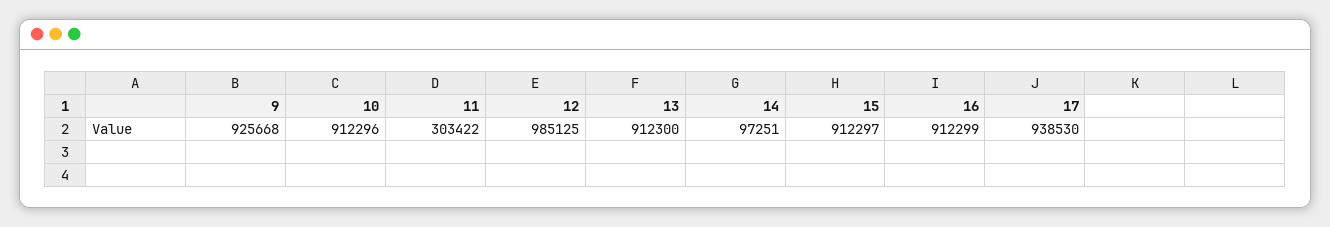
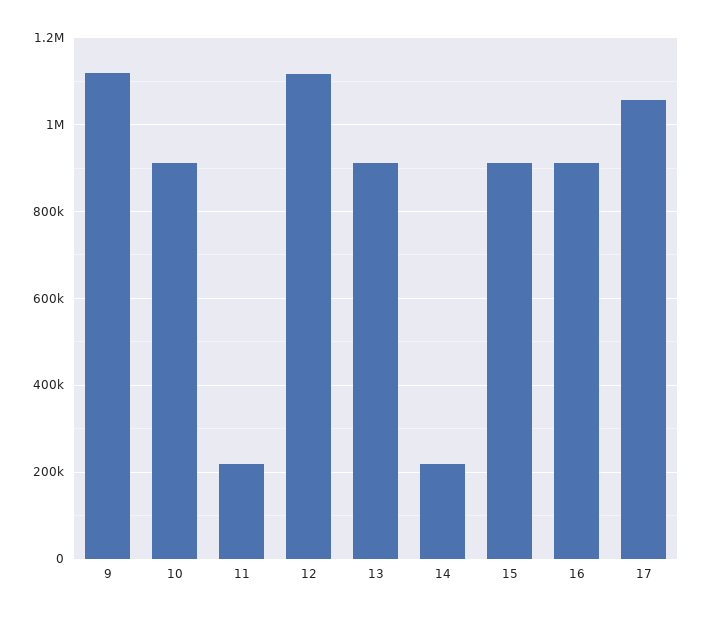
  {
-   "9": 925668,
+   "9": 1120000,
    "10": 912296,
-   "11": 303422,
+   "11": 220000,
-   "12": 985125,
+   "12": 1120000,
    "13": 912300,
-   "14": 97251,
+   "14": 220000,
    "15": 912297,
    "16": 912299,
-   "17": 938530
+   "17": 1060000
  }

